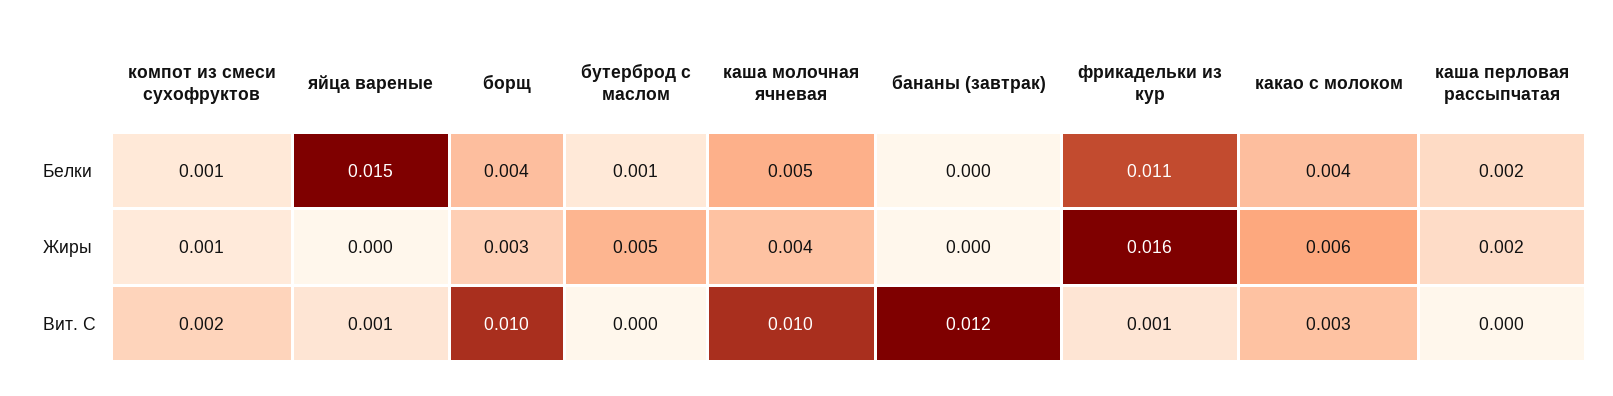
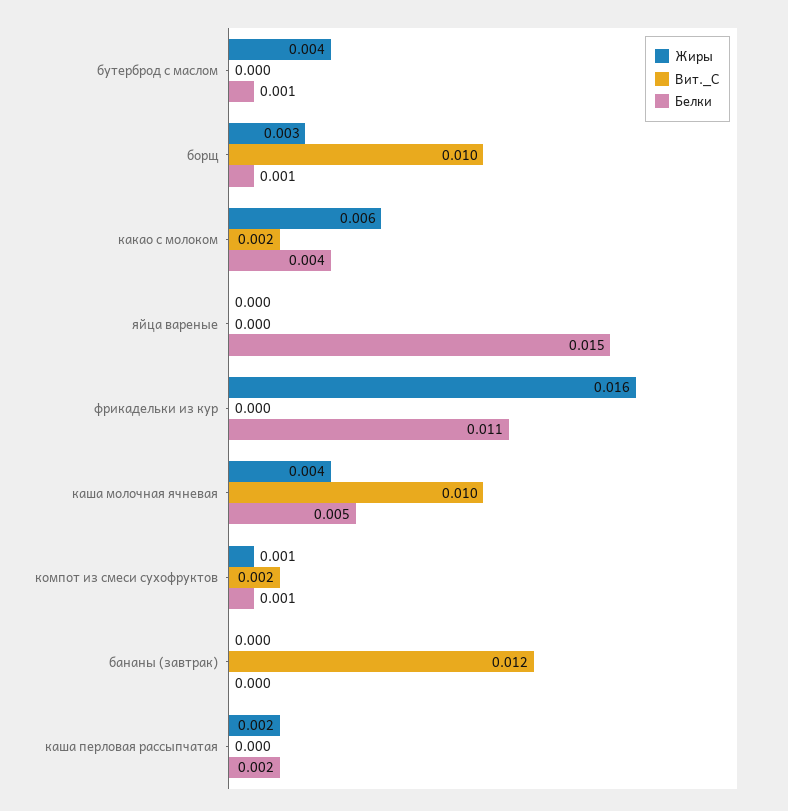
  {
    "Белки": {
      "компот из смеси сухофруктов": 0.001,
      "яйца вареные": 0.015,
-     "борщ": 0.004,
+     "борщ": 0.001,
      "бутерброд с маслом": 0.001,
      "каша молочная ячневая": 0.005,
      "бананы (завтрак)": 0,
      "фрикадельки из кур": 0.011,
      "какао с молоком": 0.004,
      "каша перловая рассыпчатая": 0.002
    },
    "Жиры": {
      "компот из смеси сухофруктов": 0.001,
      "яйца вареные": 0,
      "борщ": 0.003,
-     "бутерброд с маслом": 0.005,
+     "бутерброд с маслом": 0.004,
      "каша молочная ячневая": 0.004,
      "бананы (завтрак)": 0,
      "фрикадельки из кур": 0.016,
      "какао с молоком": 0.006,
      "каша перловая рассыпчатая": 0.002
    },
    "Вит. С": {
      "компот из смеси сухофруктов": 0.002,
-     "яйца вареные": 0.001,
+     "яйца вареные": 0,
      "борщ": 0.01,
      "бутерброд с маслом": 0,
      "каша молочная ячневая": 0.01,
      "бананы (завтрак)": 0.012,
-     "фрикадельки из кур": 0.001,
+     "фрикадельки из кур": 0,
-     "какао с молоком": 0.003,
+     "какао с молоком": 0.002,
      "каша перловая рассыпчатая": 0
    }
  }

